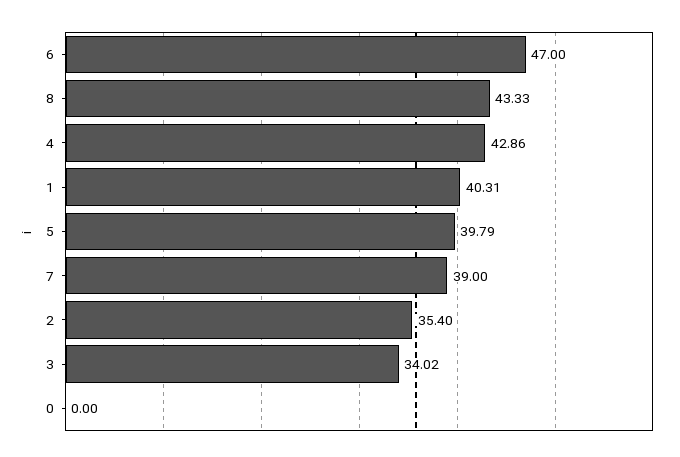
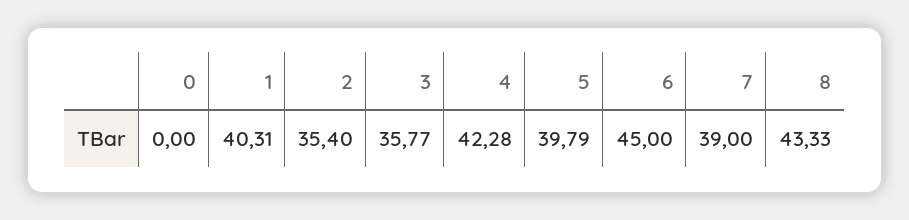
  {
-   "6": 47,
+   "6": 45,
    "8": 43.33,
-   "4": 42.86,
+   "4": 42.28,
    "1": 40.31,
    "5": 39.79,
    "7": 39,
    "2": 35.4,
-   "3": 34.02,
+   "3": 35.77,
    "0": 0
  }

